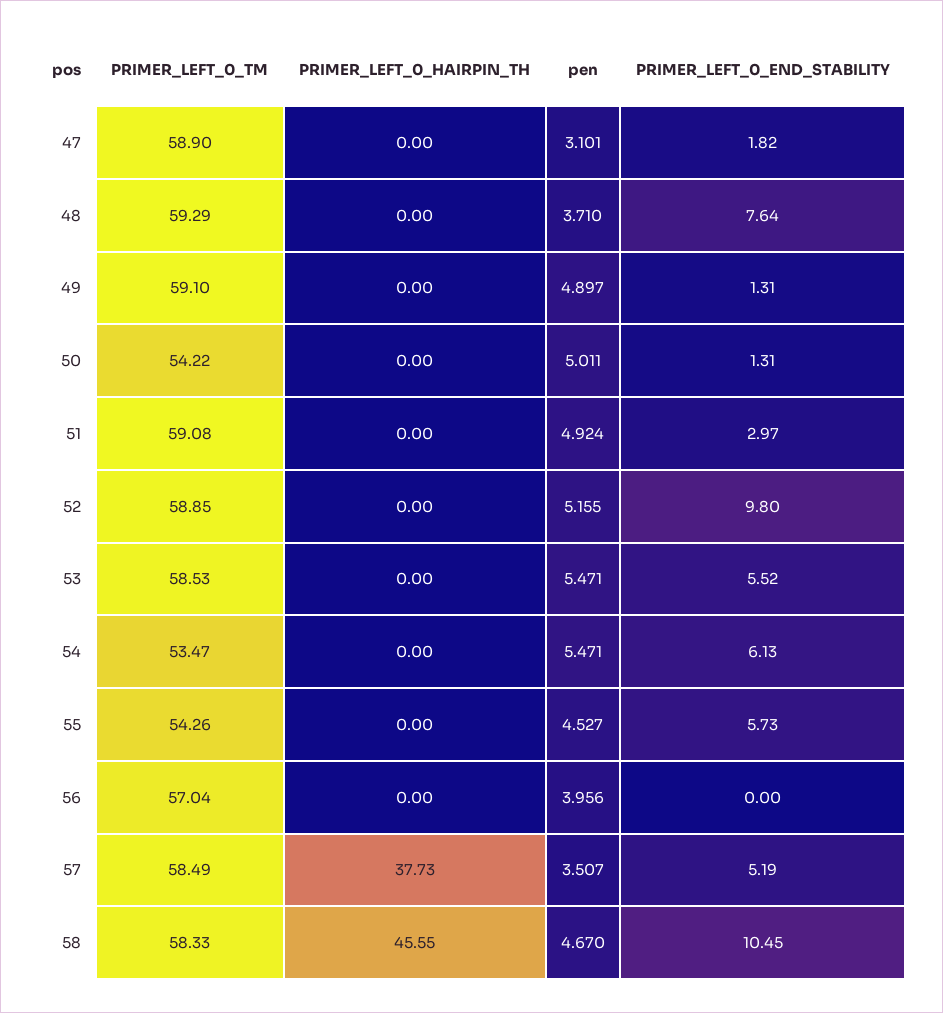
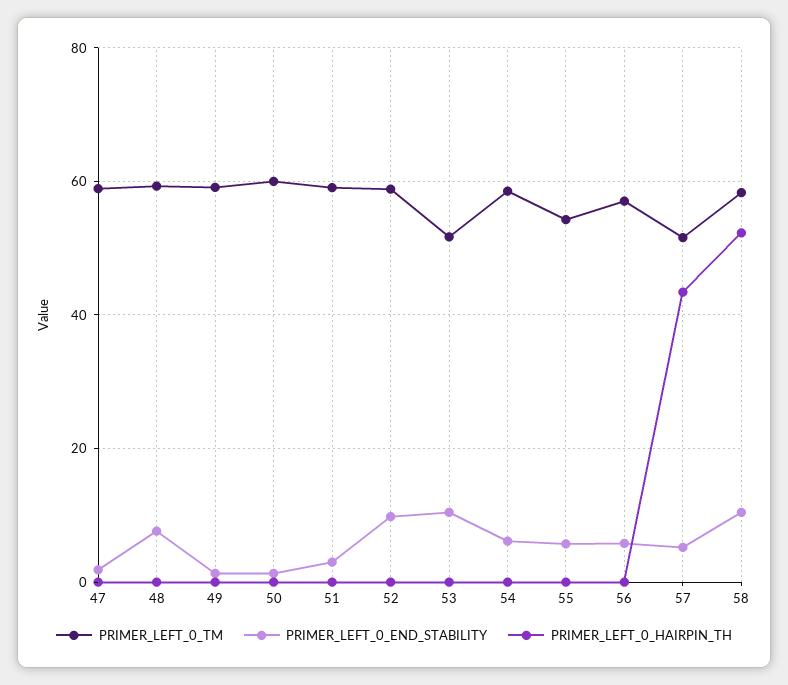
  {
    "PRIMER_LEFT_0_TM": {
      "47": 58.9,
      "48": 59.29,
      "49": 59.1,
-     "50": 54.22,
+     "50": 60,
      "51": 59.08,
      "52": 58.85,
-     "53": 58.53,
+     "53": 52,
-     "54": 53.47,
+     "54": 58,
      "55": 54.26,
      "56": 57.04,
-     "57": 58.49,
+     "57": 52,
      "58": 58.33
    },
    "PRIMER_LEFT_0_HAIRPIN_TH": {
      "47": 0,
      "48": 0,
      "49": 0,
      "50": 0,
      "51": 0,
      "52": 0,
      "53": 0,
      "54": 0,
      "55": 0,
      "56": 0,
-     "57": 37.73,
+     "57": 44,
-     "58": 45.55
+     "58": 52
    },
-   "pen": {
-     "47": 3.101,
-     "48": 3.71,
-     "49": 4.897,
-     "50": 5.011,
-     "51": 4.924,
-     "52": 5.155,
-     "53": 5.471,
-     "54": 5.471,
-     "55": 4.527,
-     "56": 3.956,
-     "57": 3.507,
-     "58": 4.67
-   },
    "PRIMER_LEFT_0_END_STABILITY": {
      "47": 1.82,
      "48": 7.64,
      "49": 1.31,
      "50": 1.31,
      "51": 2.97,
      "52": 9.8,
-     "53": 5.52,
+     "53": 10,
      "54": 6.13,
      "55": 5.73,
-     "56": 0,
+     "56": 6,
      "57": 5.19,
      "58": 10.45
    }
  }

